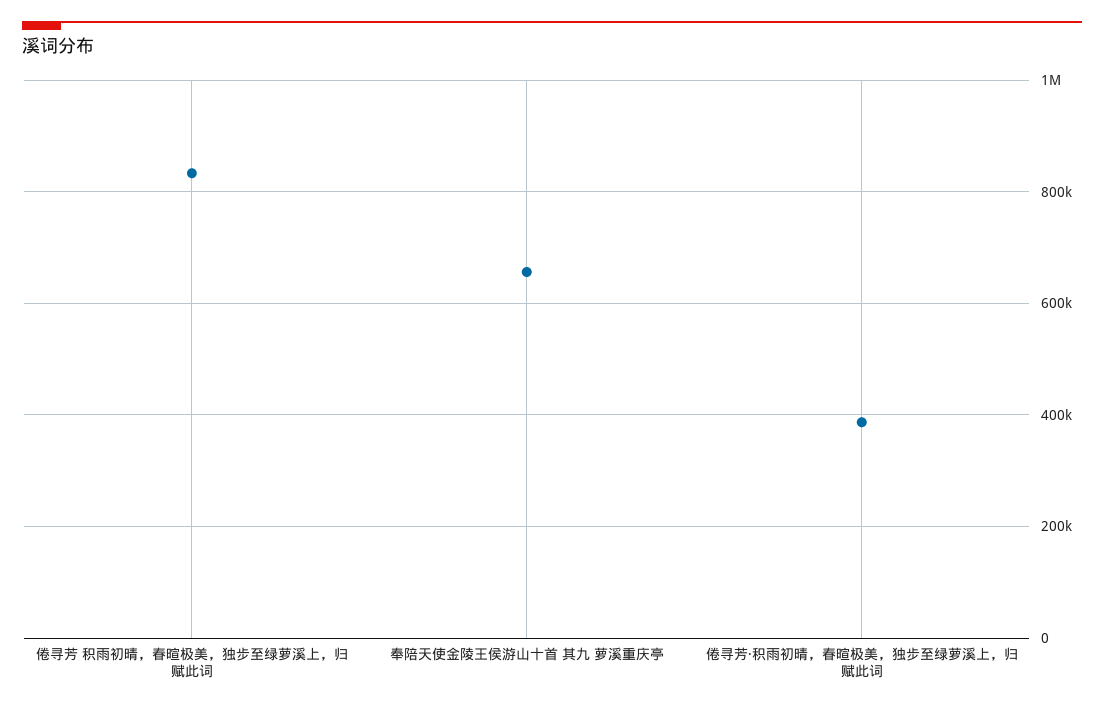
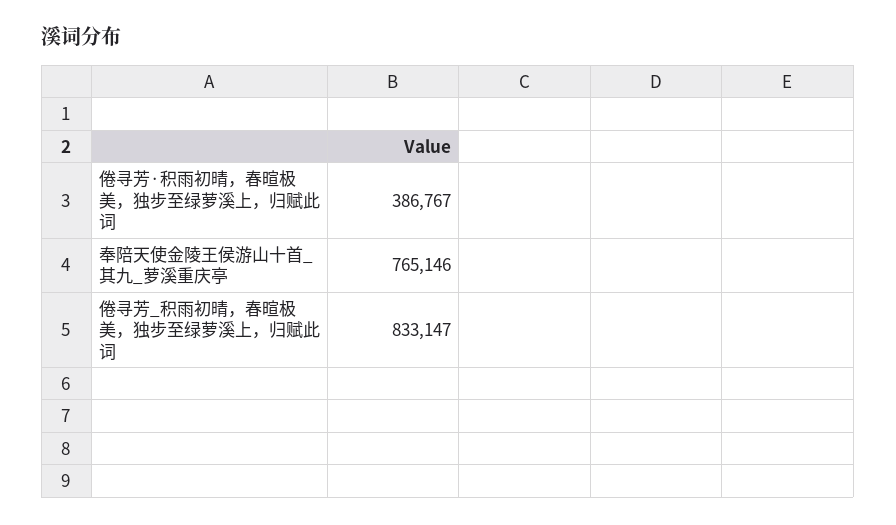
  {
    "倦寻芳 积雨初晴，春暄极美，独步至绿萝溪上，归赋此词": 833147,
-   "奉陪天使金陵王侯游山十首 其九 萝溪重庆亭": 660000,
+   "奉陪天使金陵王侯游山十首 其九 萝溪重庆亭": 765146,
    "倦寻芳·积雨初晴，春暄极美，独步至绿萝溪上，归赋此词": 386767
  }

